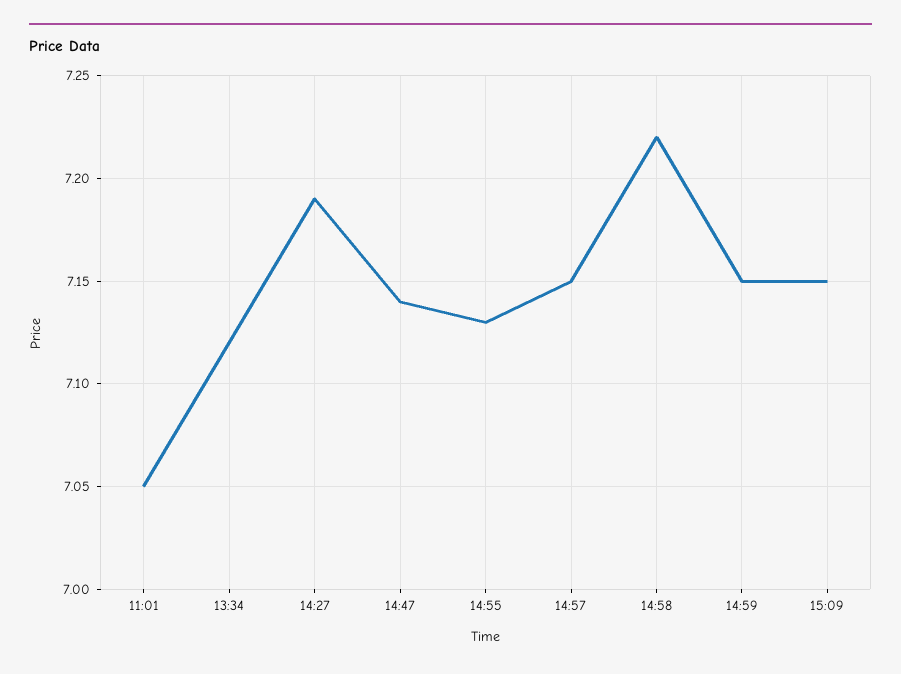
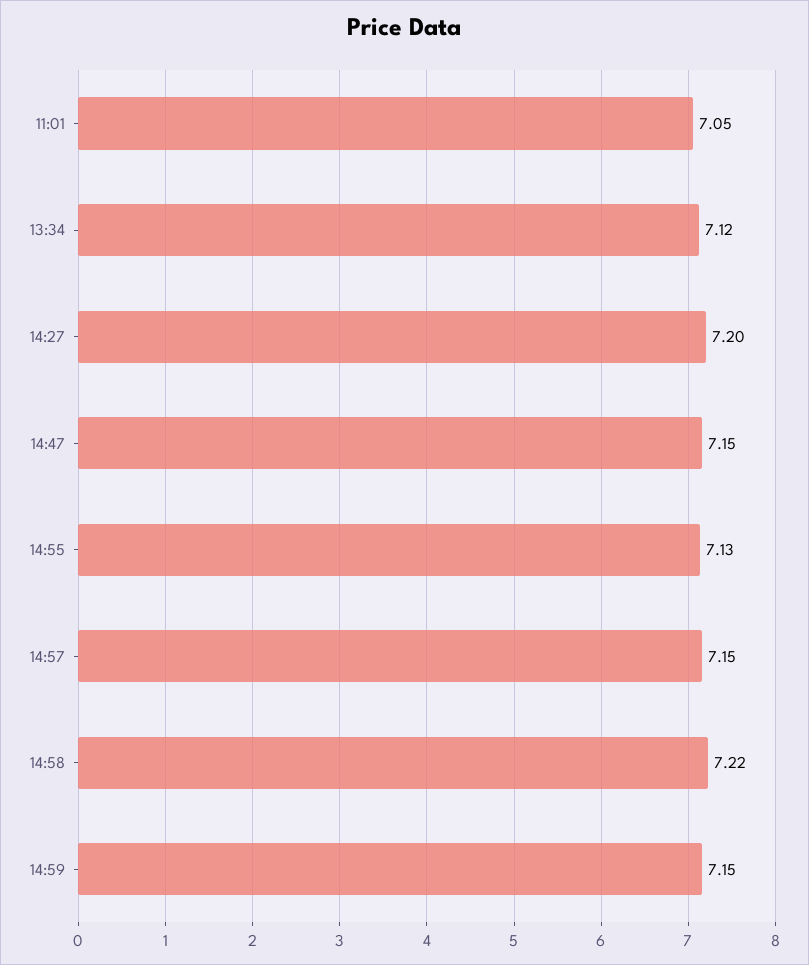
  {
    "11:01": 7.05,
    "13:34": 7.12,
-   "14:27": 7.19,
+   "14:27": 7.2,
-   "14:47": 7.14,
+   "14:47": 7.15,
    "14:55": 7.13,
    "14:57": 7.15,
    "14:58": 7.22,
-   "14:59": 7.15,
+   "14:59": 7.15
-   "15:09": 7.15
  }

